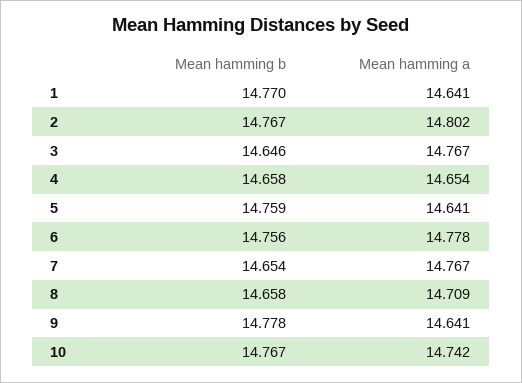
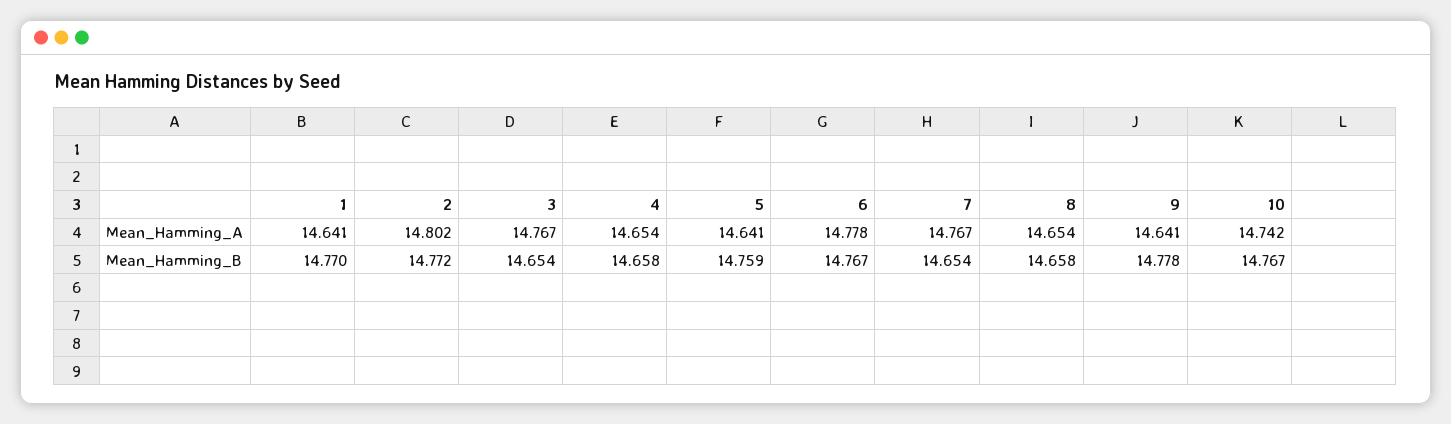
  {
    "Mean hamming b": {
      "1": 14.77,
-     "2": 14.767,
+     "2": 14.772,
-     "3": 14.646,
+     "3": 14.654,
      "4": 14.658,
      "5": 14.759,
-     "6": 14.756,
+     "6": 14.767,
      "7": 14.654,
      "8": 14.658,
      "9": 14.778,
      "10": 14.767
    },
    "Mean hamming a": {
      "1": 14.641,
      "2": 14.802,
      "3": 14.767,
      "4": 14.654,
      "5": 14.641,
      "6": 14.778,
      "7": 14.767,
-     "8": 14.709,
+     "8": 14.654,
      "9": 14.641,
      "10": 14.742
    }
  }

